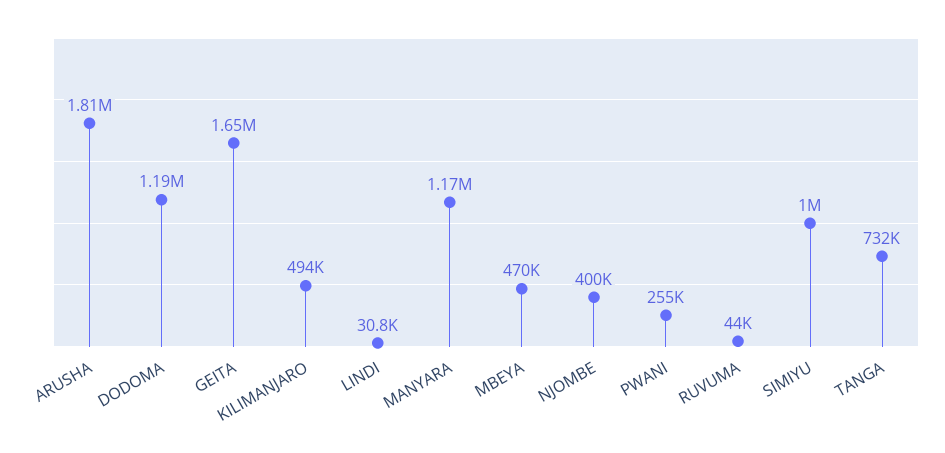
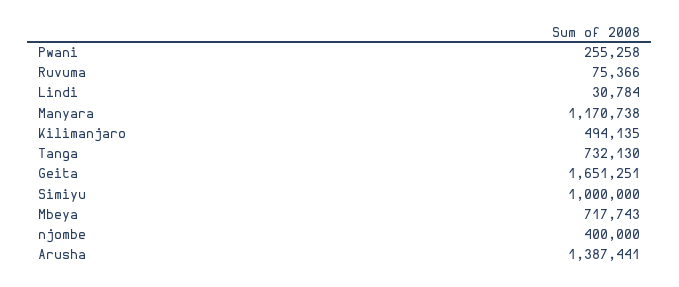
  {
-   "ARUSHA": 1810000,
+   "ARUSHA": 1387441,
-   "DODOMA": 1190000,
    "GEITA": 1651251,
    "KILIMANJARO": 494135,
    "LINDI": 30784,
    "MANYARA": 1170738,
-   "MBEYA": 470000,
+   "MBEYA": 717743,
    "NJOMBE": 400000,
    "PWANI": 255258,
-   "RUVUMA": 44000,
+   "RUVUMA": 75366,
    "SIMIYU": 1000000,
    "TANGA": 732130
  }

